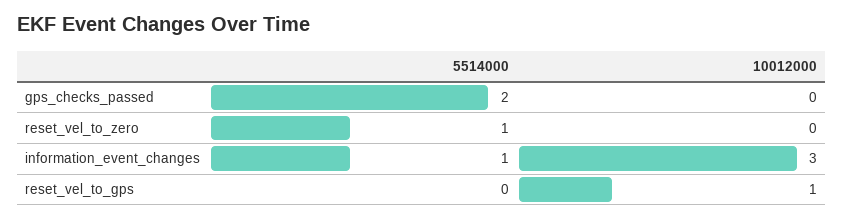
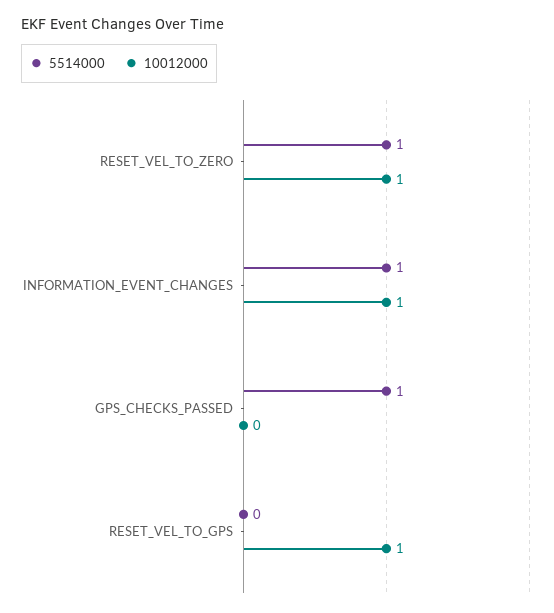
  {
    "5514000": {
-     "gps_checks_passed": 2,
+     "gps_checks_passed": 1,
      "reset_vel_to_zero": 1,
      "information_event_changes": 1,
      "reset_vel_to_gps": 0
    },
    "10012000": {
      "gps_checks_passed": 0,
-     "reset_vel_to_zero": 0,
+     "reset_vel_to_zero": 1,
-     "information_event_changes": 3,
+     "information_event_changes": 1,
      "reset_vel_to_gps": 1
    }
  }

